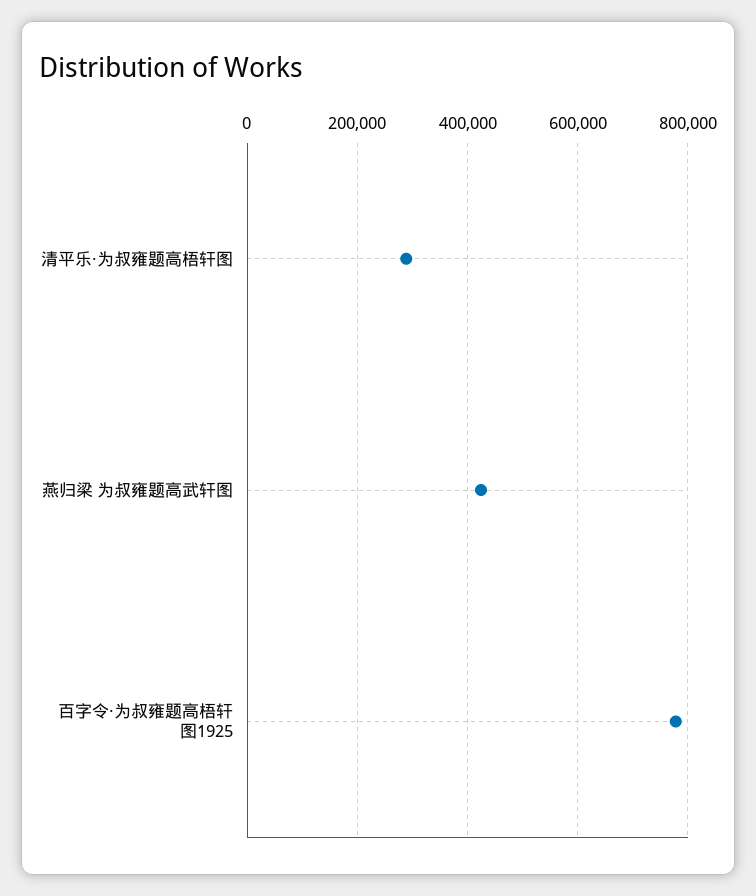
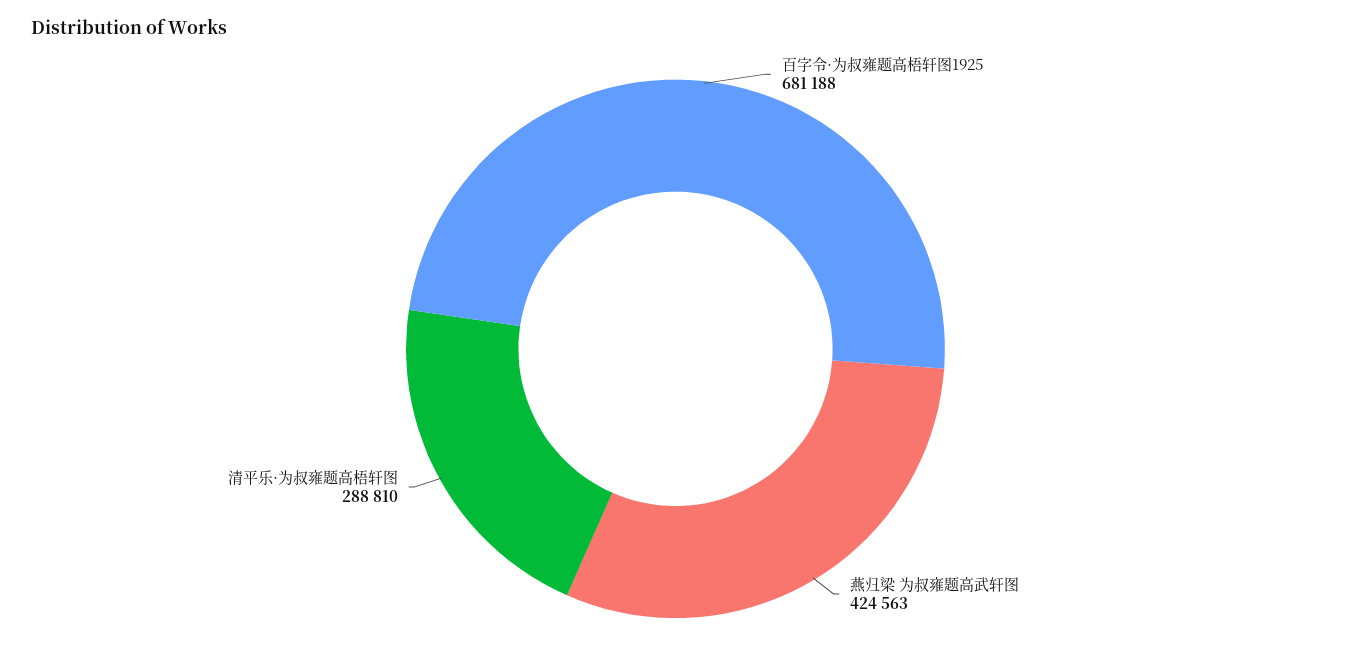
  {
    "清平乐·为叔雍题高梧轩图": 288810,
    "燕归梁 为叔雍题高武轩图": 424563,
-   "百字令·为叔雍题高梧轩图1925": 780000
+   "百字令·为叔雍题高梧轩图1925": 681188
  }

